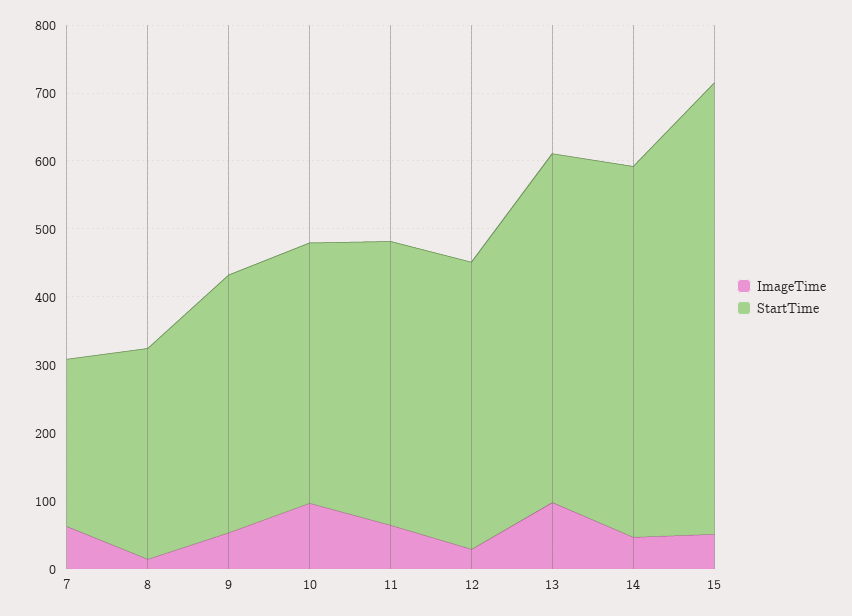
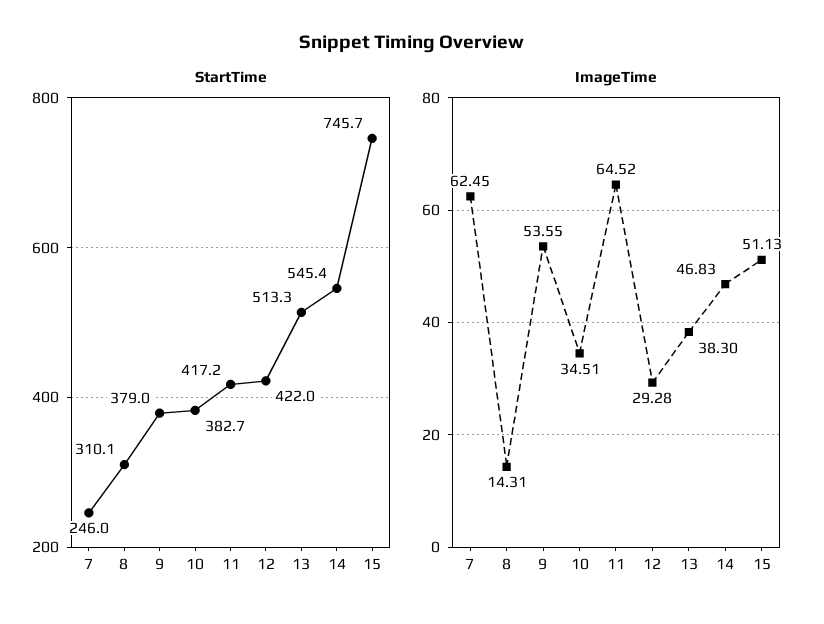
  {
    "ImageTime": {
      "7": 62.45,
      "8": 14.31,
      "9": 53.55,
-     "10": 100,
+     "10": 34.51,
      "11": 64.52,
      "12": 29.28,
-     "13": 100,
+     "13": 38.3,
      "14": 46.83,
      "15": 51.13
    },
    "StartTime": {
      "7": 246,
      "8": 310.1,
      "9": 379,
      "10": 382.7,
      "11": 417.2,
      "12": 422,
      "13": 513.3,
      "14": 545.4,
-     "15": 660
+     "15": 745.7
    }
  }

